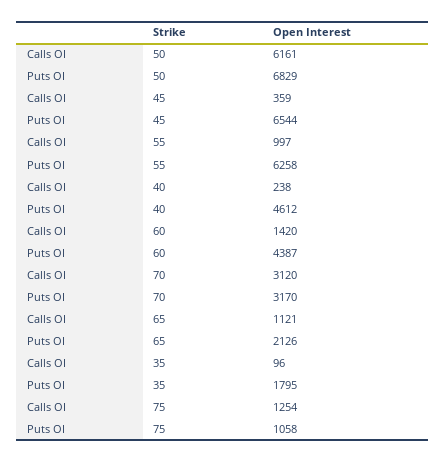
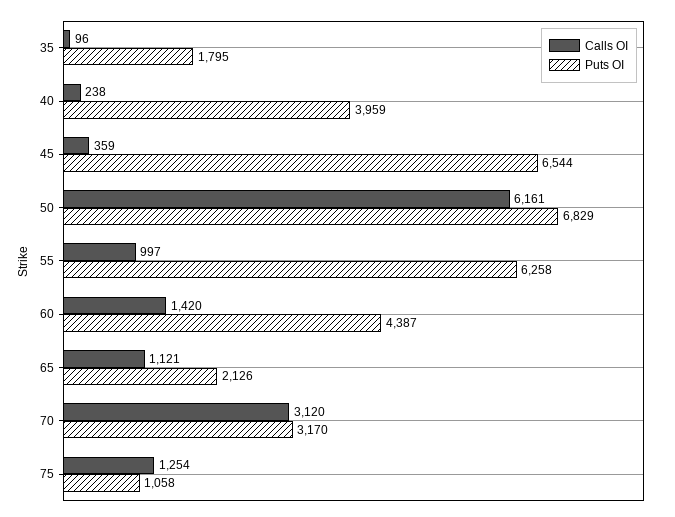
  {
    "Calls OI": {
      "50": 6161,
      "45": 359,
      "55": 997,
      "40": 238,
      "60": 1420,
      "70": 3120,
      "65": 1121,
      "35": 96,
      "75": 1254
    },
    "Puts OI": {
      "50": 6829,
      "45": 6544,
      "55": 6258,
-     "40": 4612,
+     "40": 3959,
      "60": 4387,
      "70": 3170,
      "65": 2126,
      "35": 1795,
      "75": 1058
    }
  }

